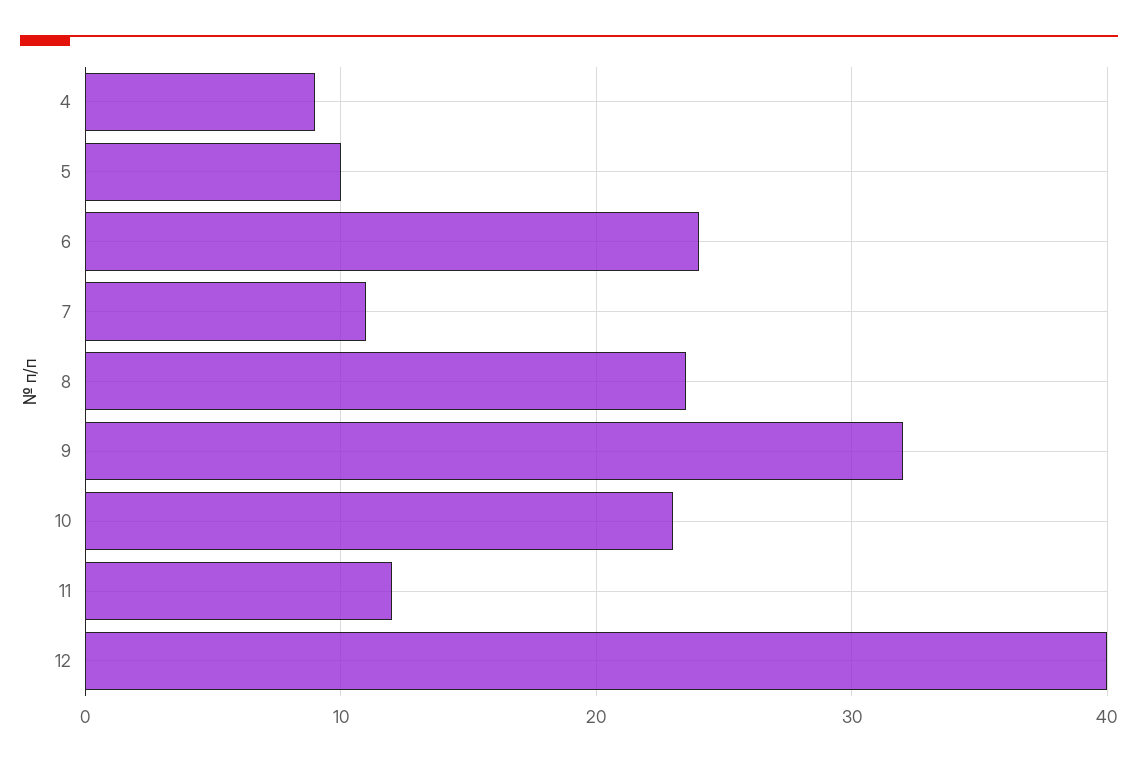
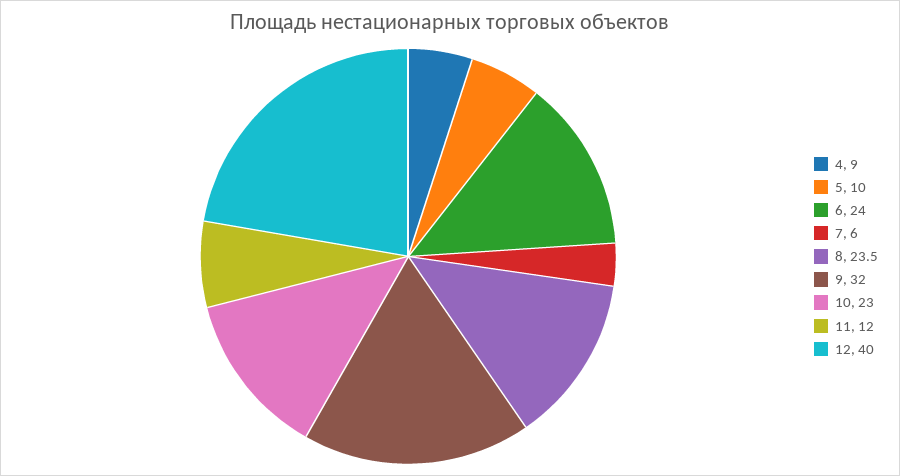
  {
    "4": 9,
    "5": 10,
    "6": 24,
-   "7": 11,
+   "7": 6,
    "8": 23.5,
    "9": 32,
    "10": 23,
    "11": 12,
    "12": 40
  }

